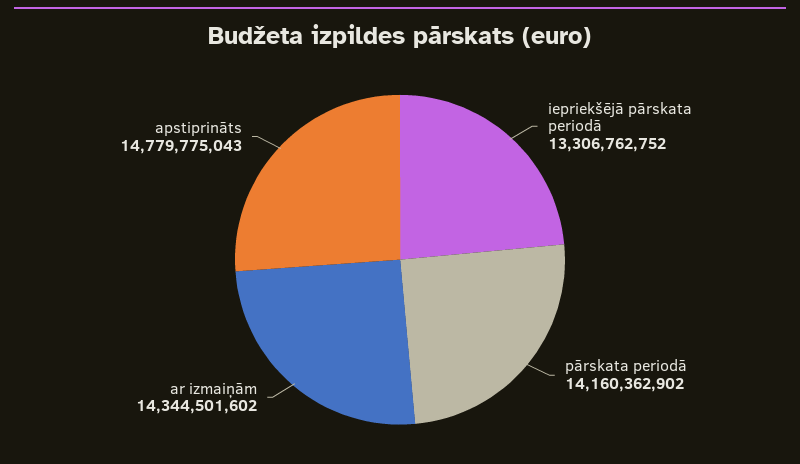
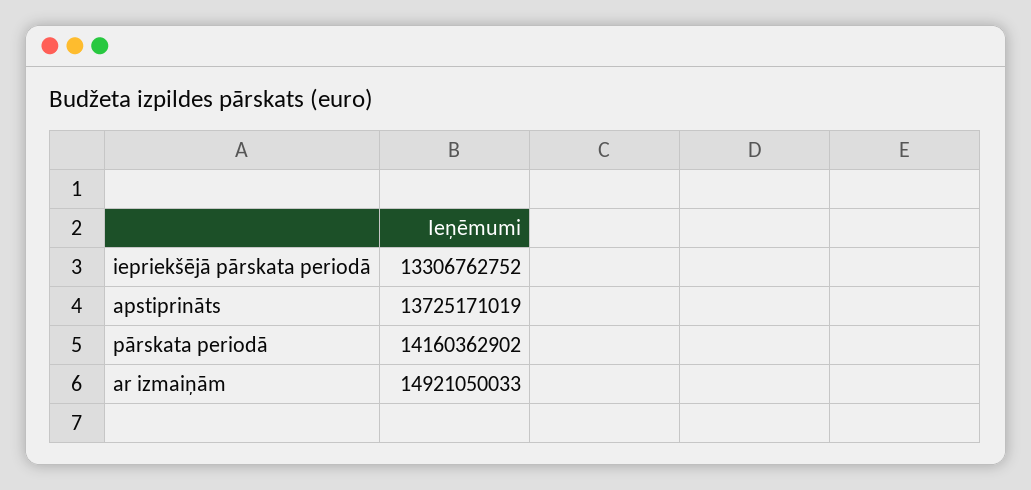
  {
    "iepriekšējā pārskata periodā": 13306762752,
    "pārskata periodā": 14160362902,
-   "ar izmaiņām": 14344501602,
+   "ar izmaiņām": 14921050033,
-   "apstiprināts": 14779775043
+   "apstiprināts": 13725171019
  }

